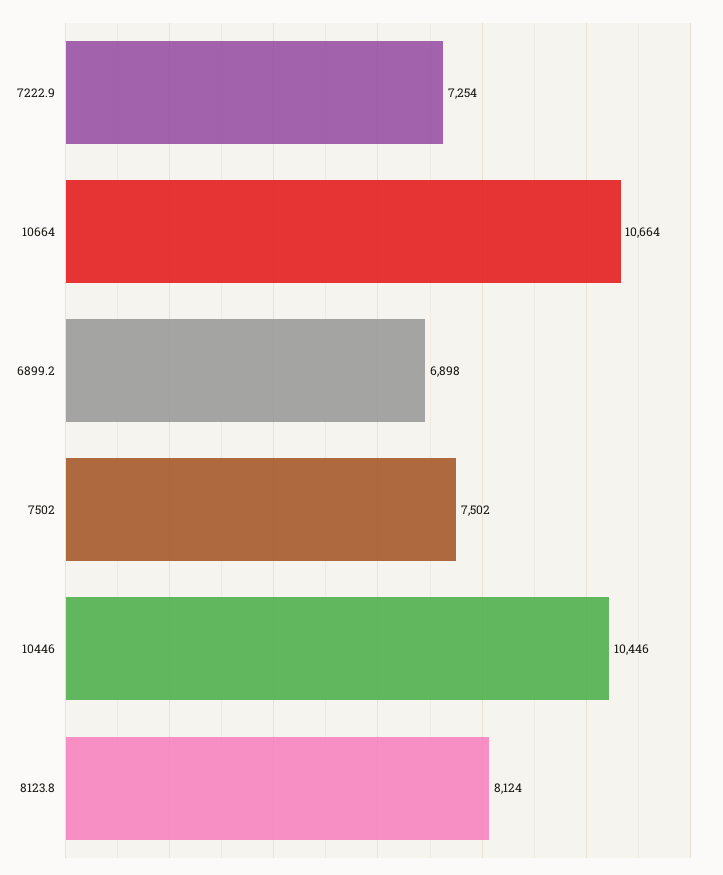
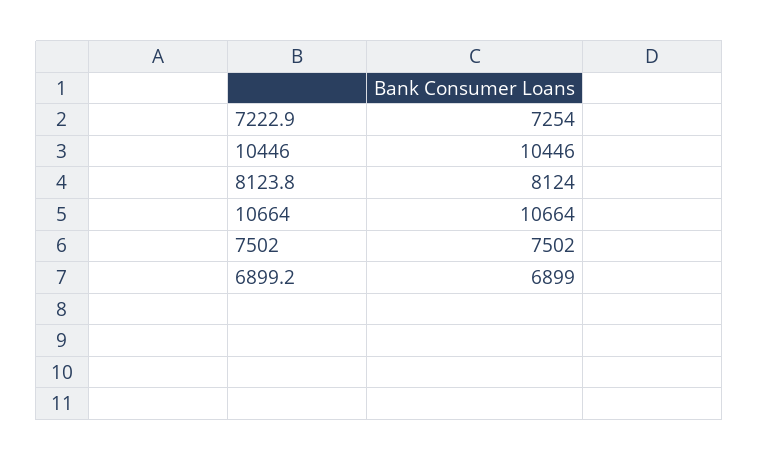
  {
    "7222.9": 7254,
    "10664": 10664,
-   "6899.2": 6898,
+   "6899.2": 6899,
    "7502": 7502,
    "10446": 10446,
    "8123.8": 8124
  }

